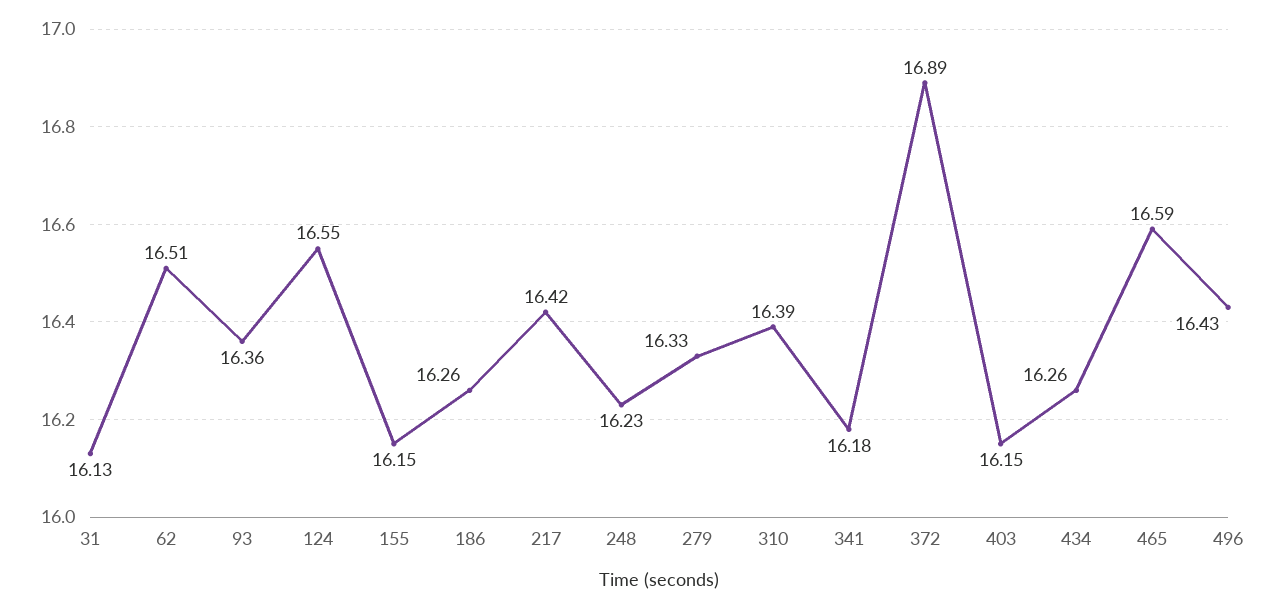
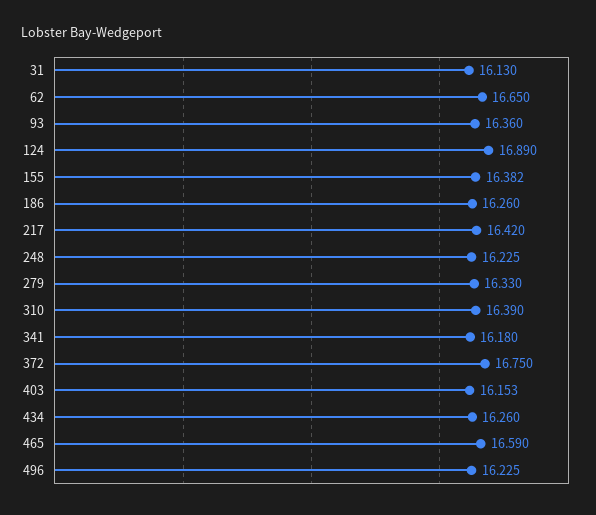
  {
    "31": 16.13,
-   "62": 16.51,
+   "62": 16.65,
    "93": 16.36,
-   "124": 16.55,
+   "124": 16.89,
-   "155": 16.15,
+   "155": 16.382,
    "186": 16.26,
    "217": 16.42,
    "248": 16.225,
    "279": 16.33,
    "310": 16.39,
    "341": 16.18,
-   "372": 16.89,
+   "372": 16.75,
    "403": 16.153,
    "434": 16.26,
    "465": 16.59,
-   "496": 16.43
+   "496": 16.225
  }

